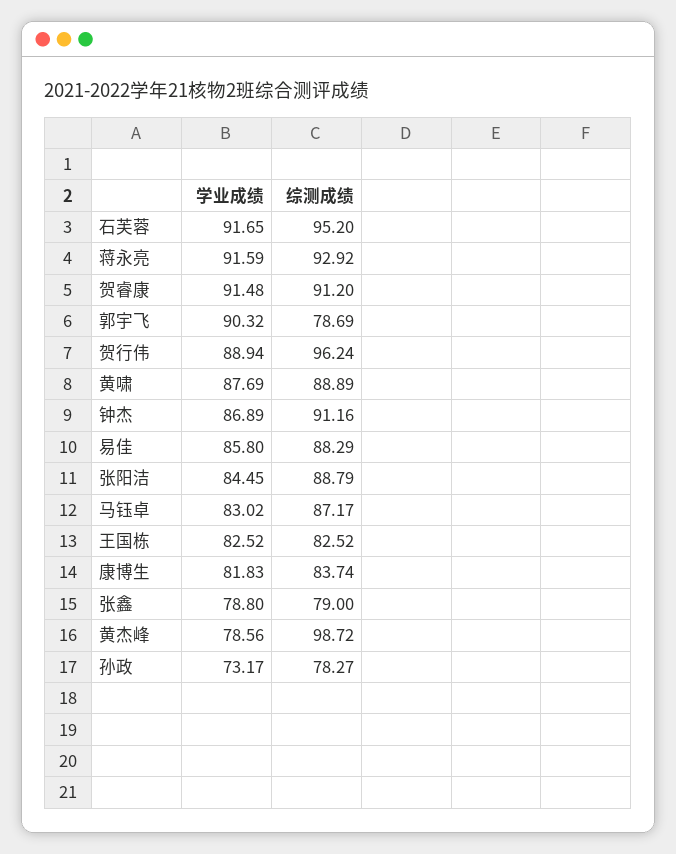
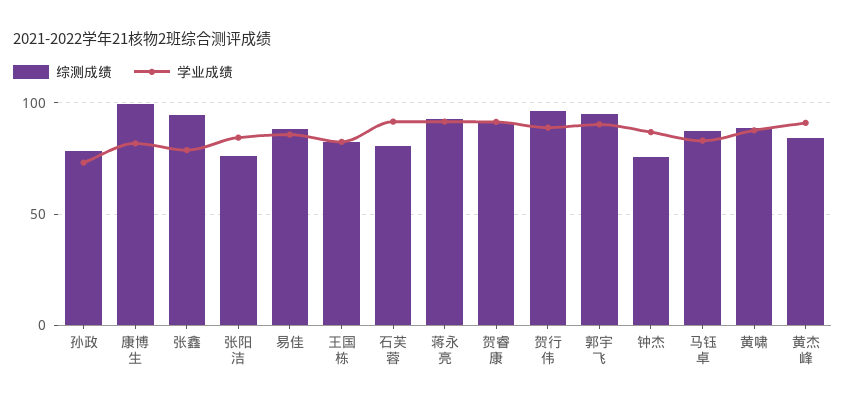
  {
    "学业成绩": {
      "石芙蓉": 91.65,
      "蒋永亮": 91.59,
      "贺睿康": 91.48,
      "郭宇飞": 90.32,
      "贺行伟": 88.94,
      "黄啸": 87.69,
      "钟杰": 86.89,
      "易佳": 85.8,
      "张阳洁": 84.45,
      "马钰卓": 83.02,
      "王国栋": 82.52,
      "康博生": 81.83,
      "张鑫": 78.8,
-     "黄杰峰": 78.56,
+     "黄杰峰": 90,
      "孙政": 73.17
    },
    "综测成绩": {
-     "石芙蓉": 95.2,
+     "石芙蓉": 80,
      "蒋永亮": 92.92,
      "贺睿康": 91.2,
-     "郭宇飞": 78.69,
+     "郭宇飞": 95,
      "贺行伟": 96.24,
      "黄啸": 88.89,
-     "钟杰": 91.16,
+     "钟杰": 75,
      "易佳": 88.29,
-     "张阳洁": 88.79,
+     "张阳洁": 75,
      "马钰卓": 87.17,
      "王国栋": 82.52,
-     "康博生": 83.74,
+     "康博生": 100,
-     "张鑫": 79,
+     "张鑫": 95,
-     "黄杰峰": 98.72,
+     "黄杰峰": 85,
      "孙政": 78.27
    }
  }

